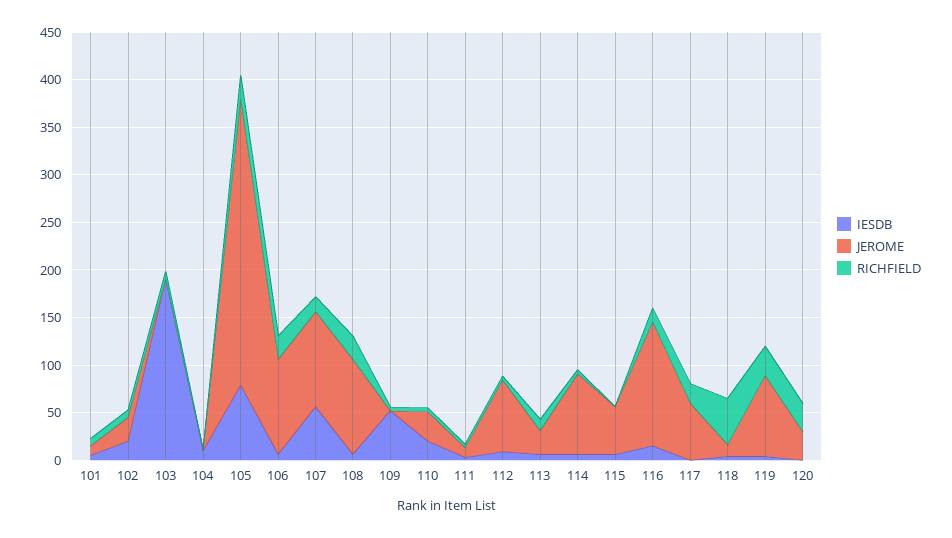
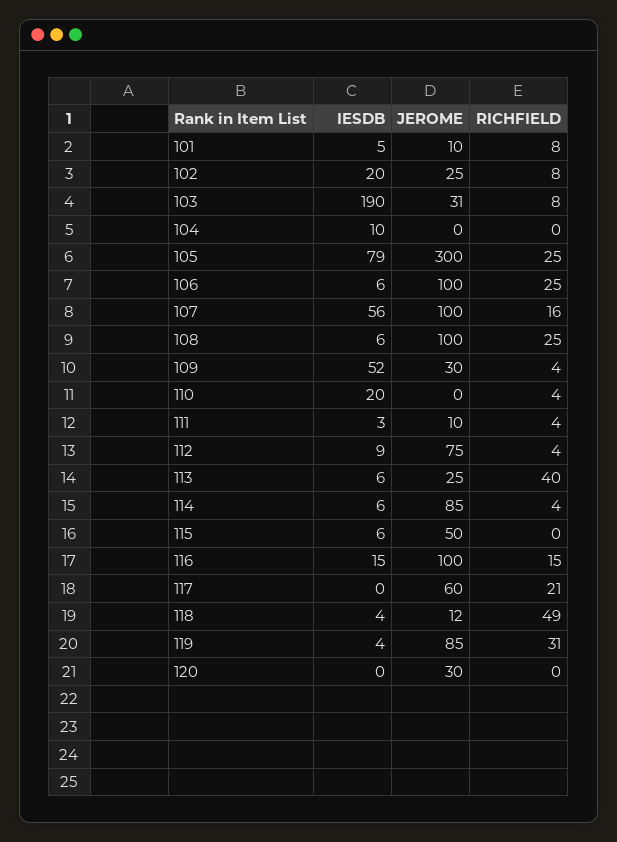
  {
    "IESDB": {
      "101": 5,
      "102": 20,
      "103": 190,
      "104": 10,
      "105": 79,
      "106": 6,
      "107": 56,
      "108": 6,
      "109": 52,
      "110": 20,
      "111": 3,
      "112": 9,
      "113": 6,
      "114": 6,
      "115": 6,
      "116": 15,
      "117": 0,
      "118": 4,
      "119": 4,
      "120": 0
    },
    "JEROME": {
      "101": 10,
      "102": 25,
-     "103": 0,
+     "103": 31,
      "104": 0,
      "105": 300,
      "106": 100,
      "107": 100,
      "108": 100,
-     "109": 0,
+     "109": 30,
-     "110": 30,
+     "110": 0,
      "111": 10,
      "112": 75,
      "113": 25,
      "114": 85,
      "115": 50,
-     "116": 130,
+     "116": 100,
      "117": 60,
      "118": 12,
      "119": 85,
      "120": 30
    },
    "RICHFIELD": {
      "101": 8,
      "102": 8,
      "103": 8,
      "104": 0,
      "105": 25,
      "106": 25,
      "107": 16,
      "108": 25,
      "109": 4,
      "110": 4,
      "111": 4,
      "112": 4,
-     "113": 10,
+     "113": 40,
      "114": 4,
      "115": 0,
      "116": 15,
      "117": 21,
      "118": 49,
      "119": 31,
-     "120": 30
+     "120": 0
    }
  }

